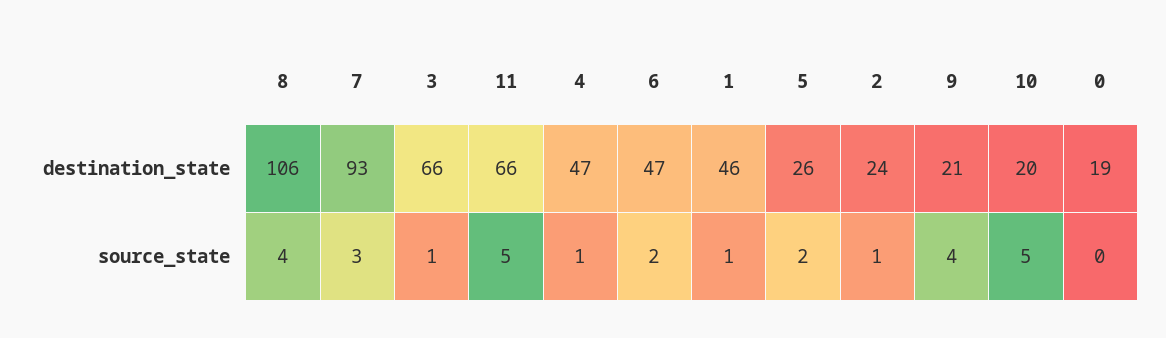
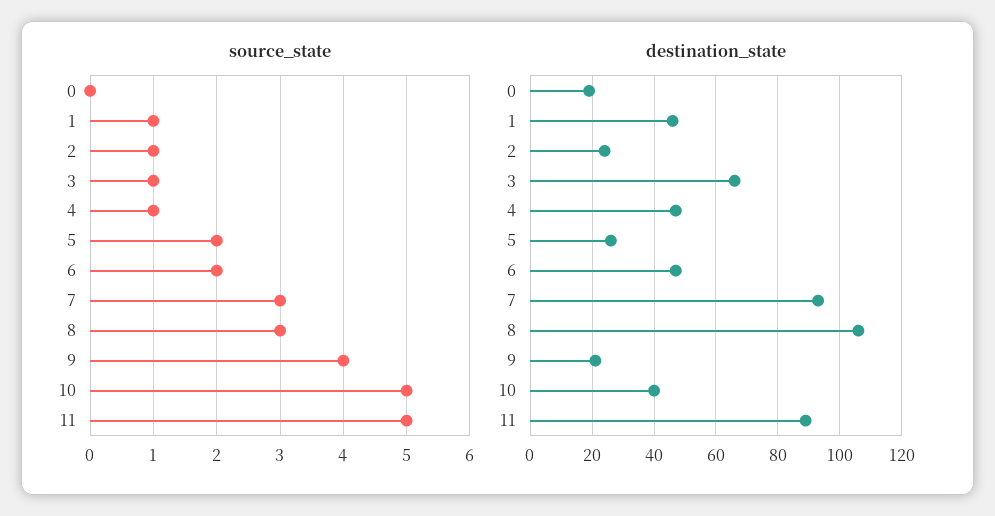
  {
    "destination_state": {
      "8": 106,
      "7": 93,
      "3": 66,
-     "11": 66,
+     "11": 90,
      "4": 47,
      "6": 47,
      "1": 46,
      "5": 26,
      "2": 24,
      "9": 21,
-     "10": 20,
+     "10": 40,
      "0": 19
    },
    "source_state": {
-     "8": 4,
+     "8": 3,
      "7": 3,
      "3": 1,
      "11": 5,
      "4": 1,
      "6": 2,
      "1": 1,
      "5": 2,
      "2": 1,
      "9": 4,
      "10": 5,
      "0": 0
    }
  }

